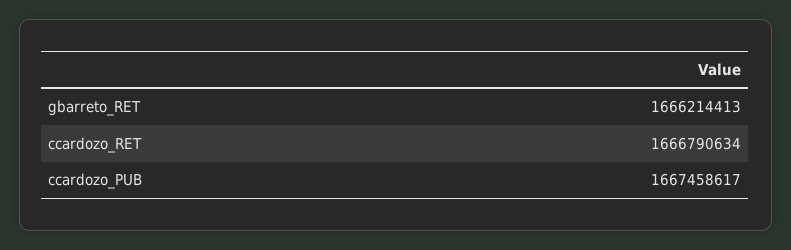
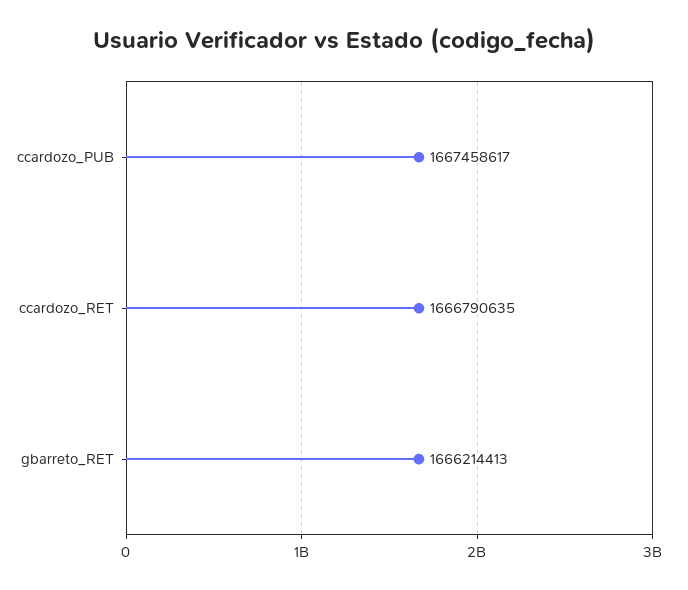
  {
    "gbarreto_RET": 1666214413,
-   "ccardozo_RET": 1666790634,
+   "ccardozo_RET": 1666790635,
    "ccardozo_PUB": 1667458617
  }

